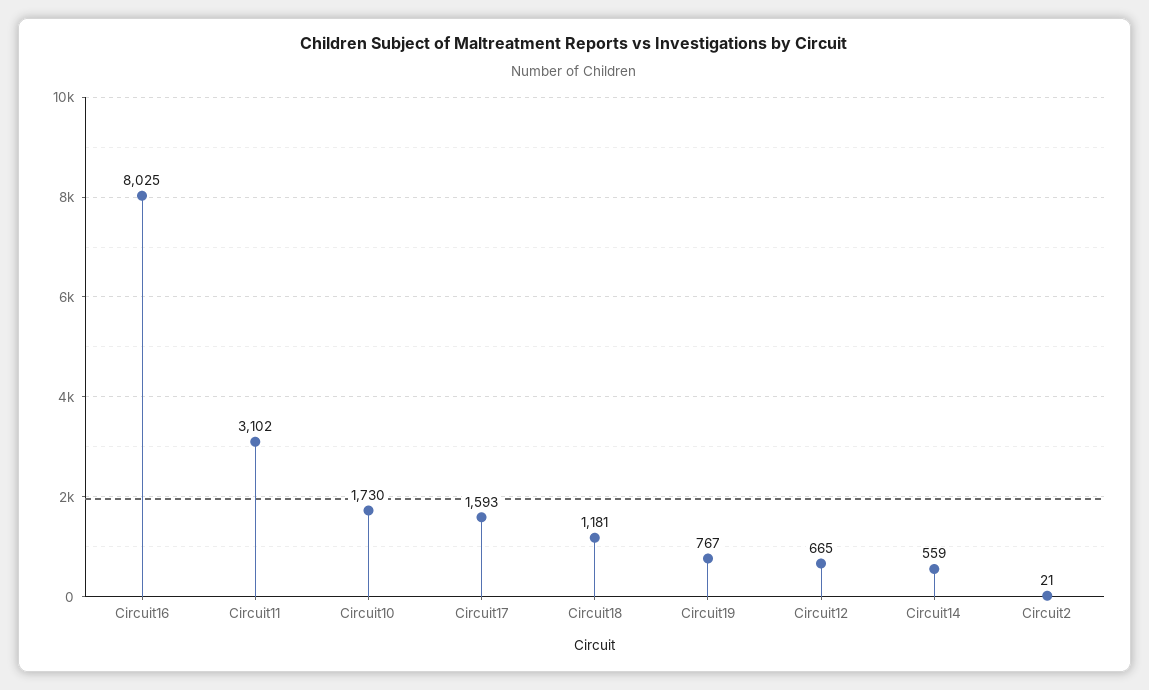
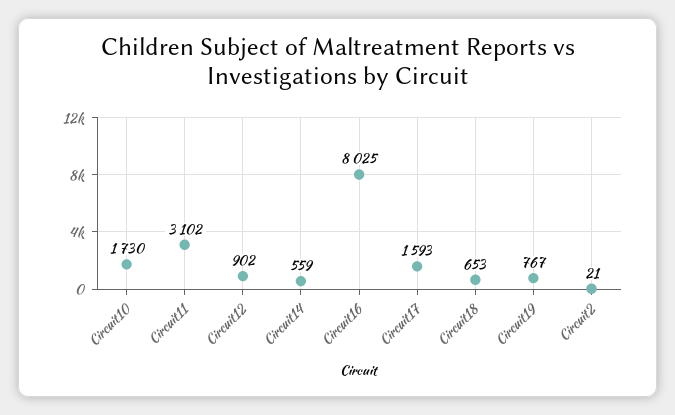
  {
    "Circuit16": 8025,
    "Circuit11": 3102,
    "Circuit10": 1730,
    "Circuit17": 1593,
-   "Circuit18": 1181,
+   "Circuit18": 653,
    "Circuit19": 767,
-   "Circuit12": 665,
+   "Circuit12": 902,
    "Circuit14": 559,
    "Circuit2": 21
  }

